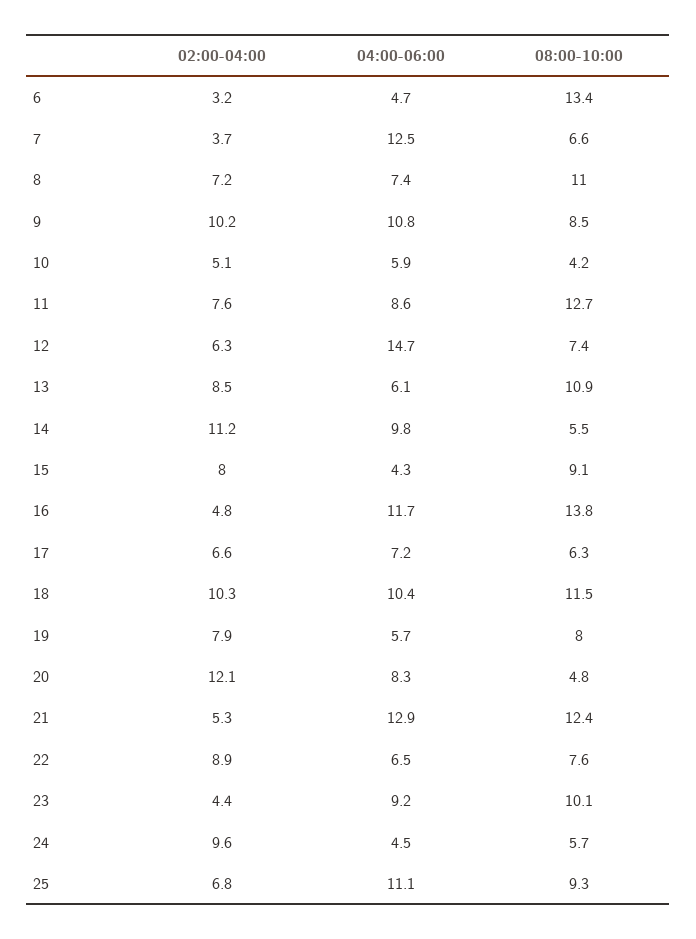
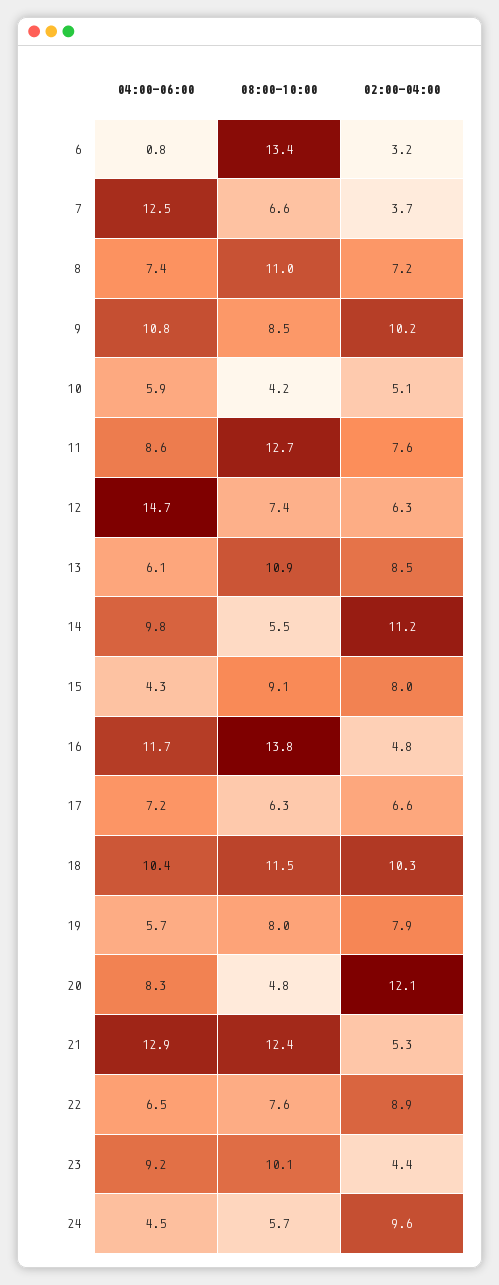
  {
    "02:00-04:00": {
      "6": 3.2,
      "7": 3.7,
      "8": 7.2,
      "9": 10.2,
      "10": 5.1,
      "11": 7.6,
      "12": 6.3,
      "13": 8.5,
      "14": 11.2,
      "15": 8,
      "16": 4.8,
      "17": 6.6,
      "18": 10.3,
      "19": 7.9,
      "20": 12.1,
      "21": 5.3,
      "22": 8.9,
      "23": 4.4,
-     "24": 9.6,
+     "24": 9.6
-     "25": 6.8
    },
    "04:00-06:00": {
-     "6": 4.7,
+     "6": 0.8,
      "7": 12.5,
      "8": 7.4,
      "9": 10.8,
      "10": 5.9,
      "11": 8.6,
      "12": 14.7,
      "13": 6.1,
      "14": 9.8,
      "15": 4.3,
      "16": 11.7,
      "17": 7.2,
      "18": 10.4,
      "19": 5.7,
      "20": 8.3,
      "21": 12.9,
      "22": 6.5,
      "23": 9.2,
-     "24": 4.5,
+     "24": 4.5
-     "25": 11.1
    },
    "08:00-10:00": {
      "6": 13.4,
      "7": 6.6,
      "8": 11,
      "9": 8.5,
      "10": 4.2,
      "11": 12.7,
      "12": 7.4,
      "13": 10.9,
      "14": 5.5,
      "15": 9.1,
      "16": 13.8,
      "17": 6.3,
      "18": 11.5,
      "19": 8,
      "20": 4.8,
      "21": 12.4,
      "22": 7.6,
      "23": 10.1,
-     "24": 5.7,
+     "24": 5.7
-     "25": 9.3
    }
  }

